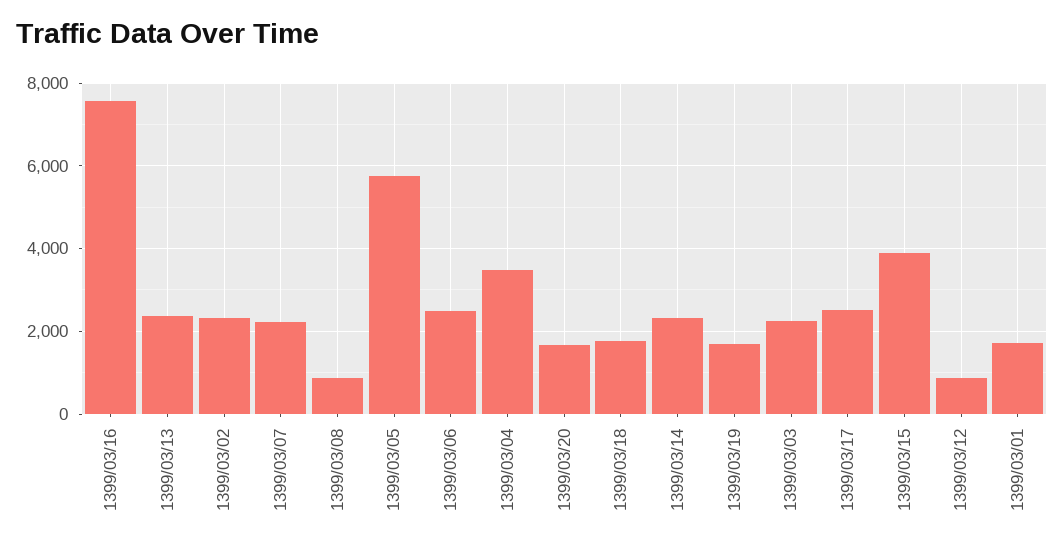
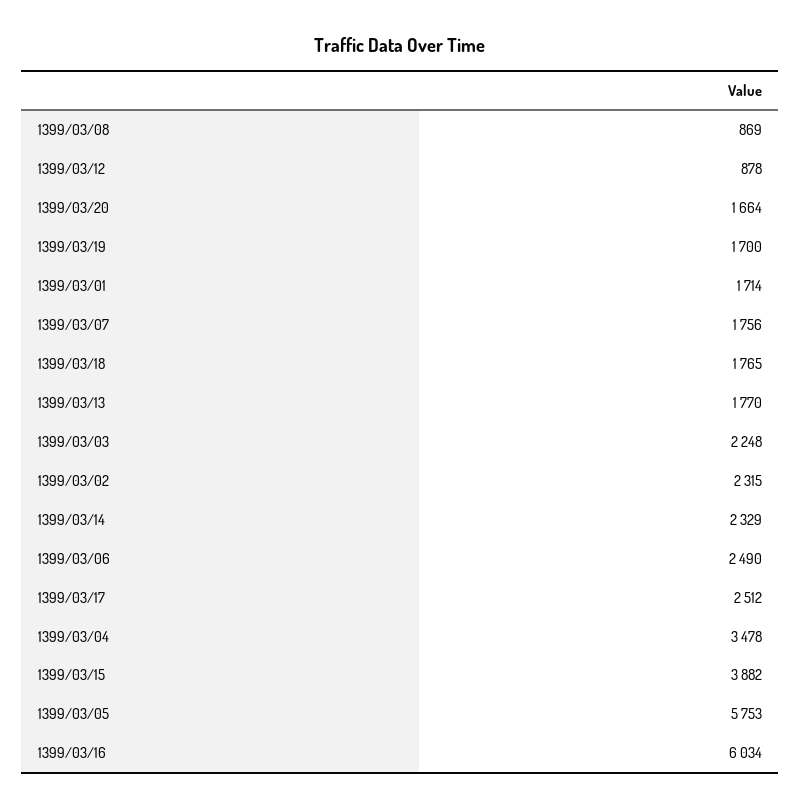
  {
-   "1399/03/16": 7600,
+   "1399/03/16": 6034,
-   "1399/03/13": 2400,
+   "1399/03/13": 1770,
    "1399/03/02": 2315,
-   "1399/03/07": 2200,
+   "1399/03/07": 1756,
    "1399/03/08": 869,
    "1399/03/05": 5753,
    "1399/03/06": 2490,
    "1399/03/04": 3478,
    "1399/03/20": 1664,
    "1399/03/18": 1765,
    "1399/03/14": 2329,
    "1399/03/19": 1700,
    "1399/03/03": 2248,
    "1399/03/17": 2512,
    "1399/03/15": 3882,
    "1399/03/12": 878,
    "1399/03/01": 1714
  }

